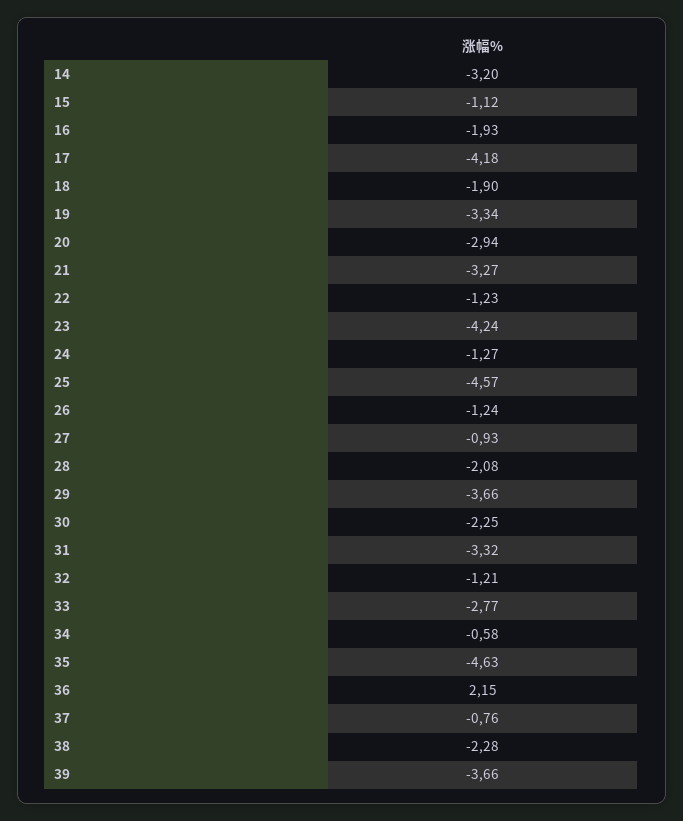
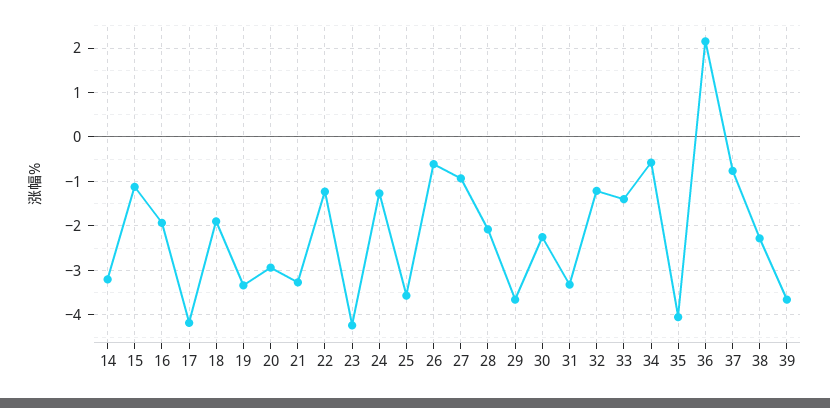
  {
    "14": -3.2,
    "15": -1.12,
    "16": -1.93,
    "17": -4.18,
    "18": -1.9,
    "19": -3.34,
    "20": -2.94,
    "21": -3.27,
    "22": -1.23,
    "23": -4.24,
    "24": -1.27,
-   "25": -4.57,
+   "25": -3.6,
-   "26": -1.24,
+   "26": -0.6,
    "27": -0.93,
    "28": -2.08,
    "29": -3.66,
    "30": -2.25,
    "31": -3.32,
    "32": -1.21,
-   "33": -2.77,
+   "33": -1.4,
    "34": -0.58,
-   "35": -4.63,
+   "35": -4,
    "36": 2.15,
    "37": -0.76,
    "38": -2.28,
    "39": -3.66
  }

